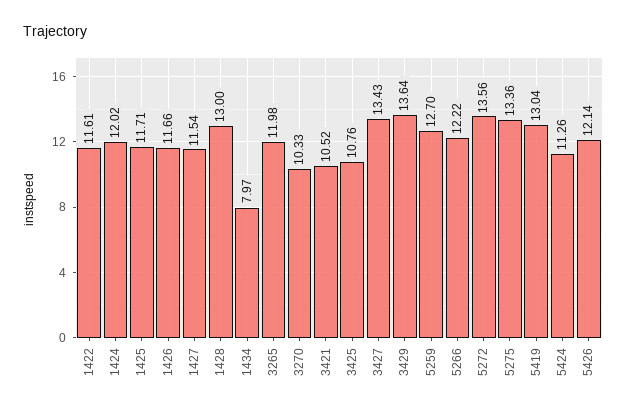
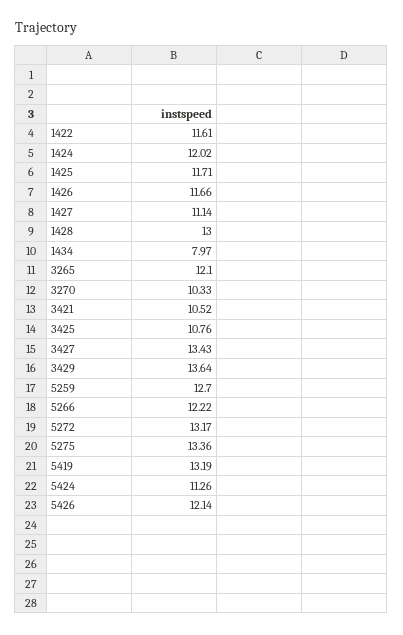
  {
    "1422": 11.61,
    "1424": 12.02,
    "1425": 11.71,
    "1426": 11.66,
-   "1427": 11.54,
+   "1427": 11.14,
    "1428": 13,
    "1434": 7.97,
-   "3265": 11.98,
+   "3265": 12.1,
    "3270": 10.33,
    "3421": 10.52,
    "3425": 10.76,
    "3427": 13.43,
    "3429": 13.64,
    "5259": 12.7,
    "5266": 12.22,
-   "5272": 13.56,
+   "5272": 13.17,
    "5275": 13.36,
-   "5419": 13.04,
+   "5419": 13.19,
    "5424": 11.26,
    "5426": 12.14
  }

